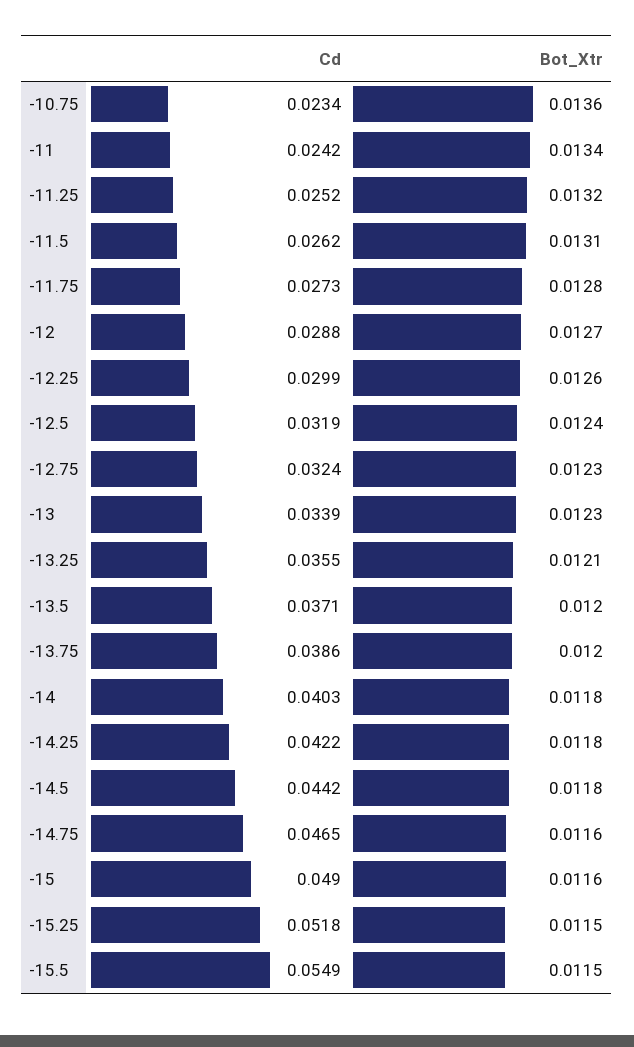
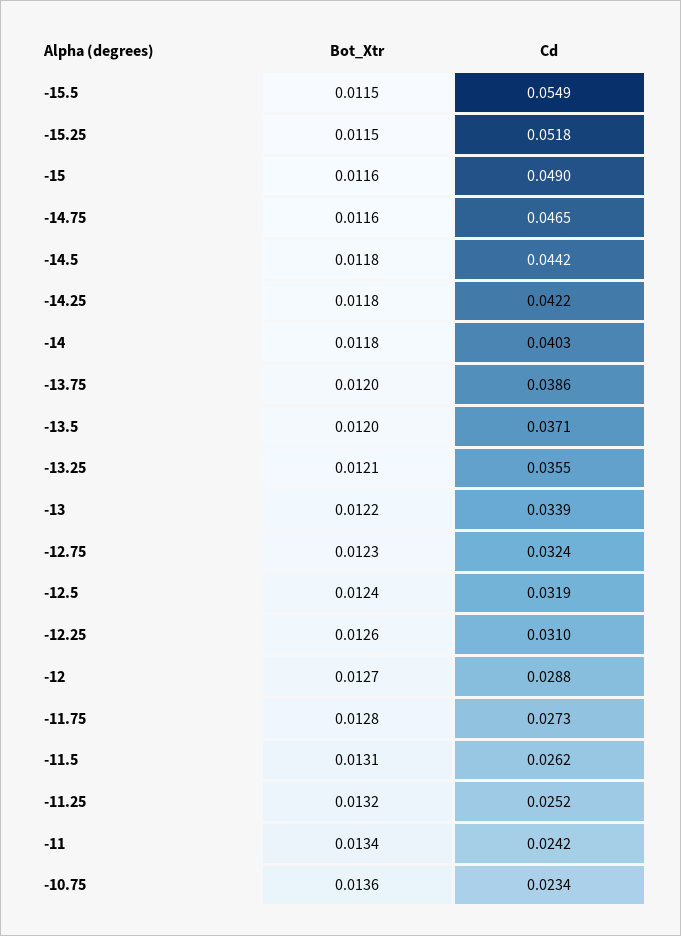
  {
    "Cd": {
      "-10.75": 0.0234,
      "-11": 0.0242,
      "-11.25": 0.0252,
      "-11.5": 0.0262,
      "-11.75": 0.0273,
      "-12": 0.0288,
-     "-12.25": 0.0299,
+     "-12.25": 0.031,
      "-12.5": 0.0319,
      "-12.75": 0.0324,
      "-13": 0.0339,
      "-13.25": 0.0355,
      "-13.5": 0.0371,
      "-13.75": 0.0386,
      "-14": 0.0403,
      "-14.25": 0.0422,
      "-14.5": 0.0442,
      "-14.75": 0.0465,
      "-15": 0.049,
      "-15.25": 0.0518,
      "-15.5": 0.0549
    },
    "Bot_Xtr": {
      "-10.75": 0.0136,
      "-11": 0.0134,
      "-11.25": 0.0132,
      "-11.5": 0.0131,
      "-11.75": 0.0128,
      "-12": 0.0127,
      "-12.25": 0.0126,
      "-12.5": 0.0124,
      "-12.75": 0.0123,
-     "-13": 0.0123,
+     "-13": 0.0122,
      "-13.25": 0.0121,
      "-13.5": 0.012,
      "-13.75": 0.012,
      "-14": 0.0118,
      "-14.25": 0.0118,
      "-14.5": 0.0118,
      "-14.75": 0.0116,
      "-15": 0.0116,
      "-15.25": 0.0115,
      "-15.5": 0.0115
    }
  }

